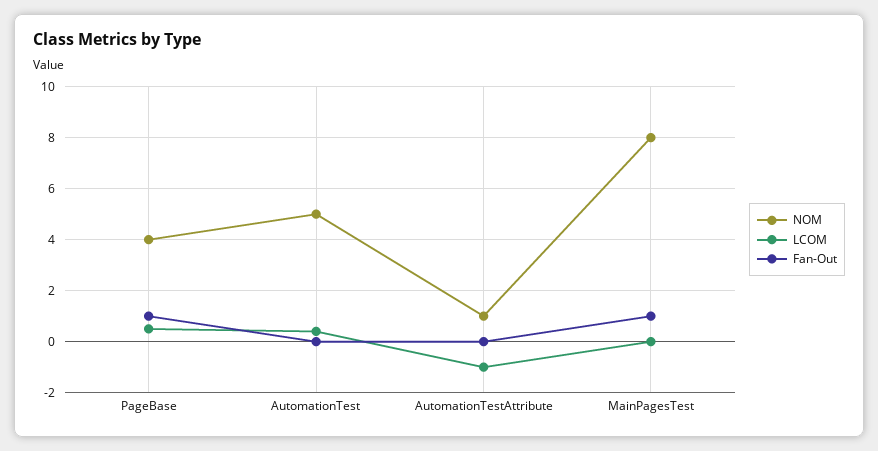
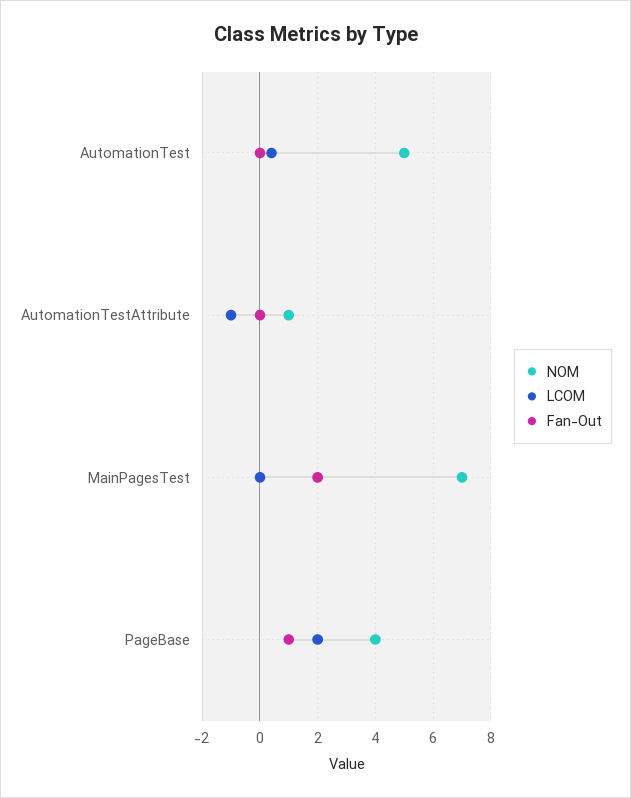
  {
    "NOM": {
      "PageBase": 4,
      "AutomationTest": 5,
      "AutomationTestAttribute": 1,
-     "MainPagesTest": 8
+     "MainPagesTest": 7
    },
    "LCOM": {
-     "PageBase": 0.5,
+     "PageBase": 2,
      "AutomationTest": 0.5,
      "AutomationTestAttribute": -1,
      "MainPagesTest": 0
    },
    "Fan-Out": {
      "PageBase": 1,
      "AutomationTest": 0,
      "AutomationTestAttribute": 0,
-     "MainPagesTest": 1
+     "MainPagesTest": 2
    }
  }

